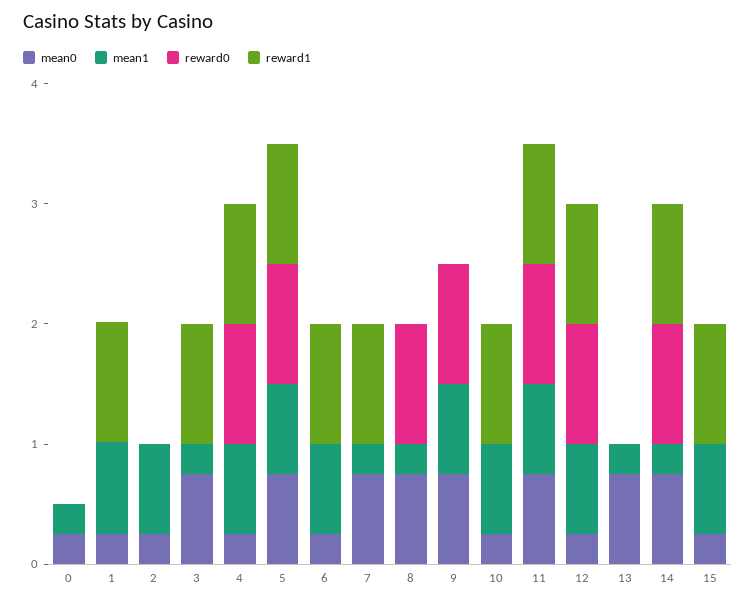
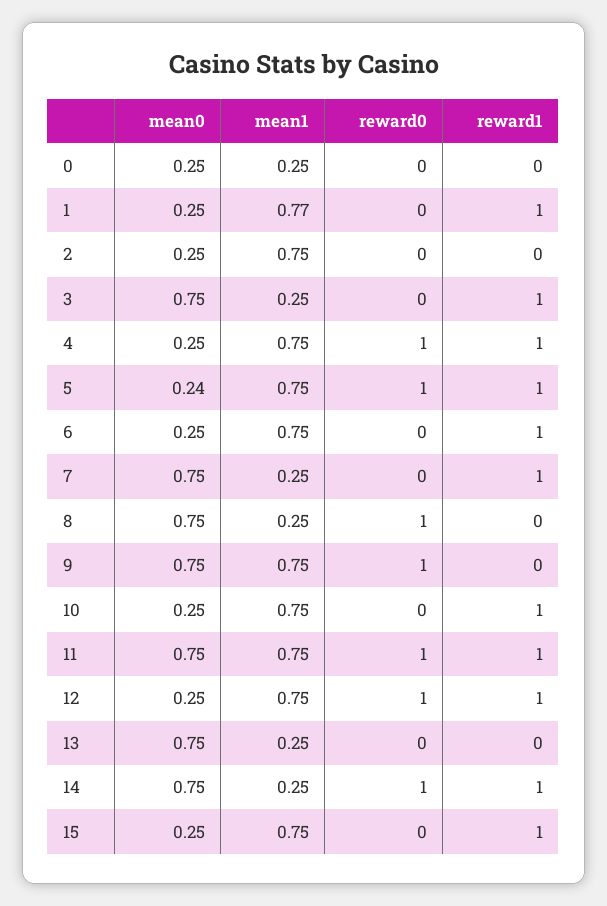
  {
    "mean0": {
      "0": 0.25,
      "1": 0.25,
      "2": 0.25,
      "3": 0.75,
      "4": 0.25,
-     "5": 0.8,
+     "5": 0.24,
      "6": 0.25,
      "7": 0.75,
      "8": 0.75,
      "9": 0.75,
      "10": 0.25,
      "11": 0.75,
      "12": 0.25,
      "13": 0.75,
      "14": 0.75,
      "15": 0.25
    },
    "mean1": {
      "0": 0.25,
      "1": 0.77,
      "2": 0.75,
      "3": 0.25,
      "4": 0.75,
      "5": 0.75,
      "6": 0.75,
      "7": 0.25,
      "8": 0.25,
      "9": 0.75,
      "10": 0.75,
      "11": 0.75,
      "12": 0.75,
      "13": 0.25,
      "14": 0.25,
      "15": 0.75
    },
    "reward0": {
      "0": 0,
      "1": 0,
      "2": 0,
      "3": 0,
      "4": 1,
      "5": 1,
      "6": 0,
      "7": 0,
      "8": 1,
      "9": 1,
      "10": 0,
      "11": 1,
      "12": 1,
      "13": 0,
      "14": 1,
      "15": 0
    },
    "reward1": {
      "0": 0,
      "1": 1,
      "2": 0,
      "3": 1,
      "4": 1,
      "5": 1,
      "6": 1,
      "7": 1,
      "8": 0,
      "9": 0,
      "10": 1,
      "11": 1,
      "12": 1,
      "13": 0,
      "14": 1,
      "15": 1
    }
  }

